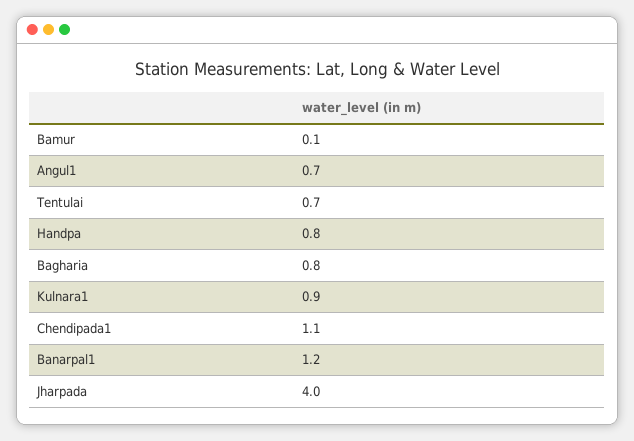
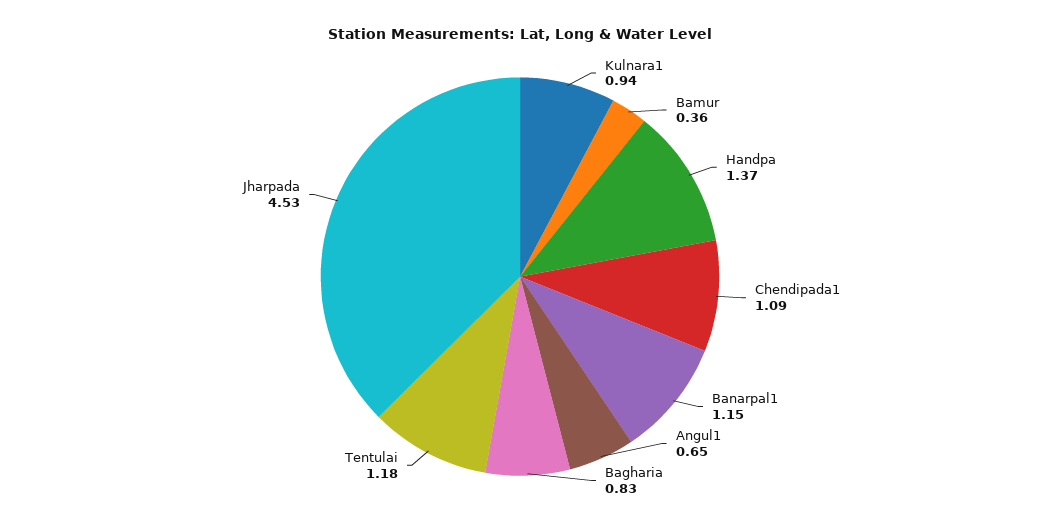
  {
-   "Bamur": 0.1,
+   "Bamur": 0.36,
    "Angul1": 0.65,
-   "Tentulai": 0.7,
+   "Tentulai": 1.18,
-   "Handpa": 0.8,
+   "Handpa": 1.37,
    "Bagharia": 0.83,
    "Kulnara1": 0.94,
    "Chendipada1": 1.09,
    "Banarpal1": 1.15,
-   "Jharpada": 4
+   "Jharpada": 4.53
  }

